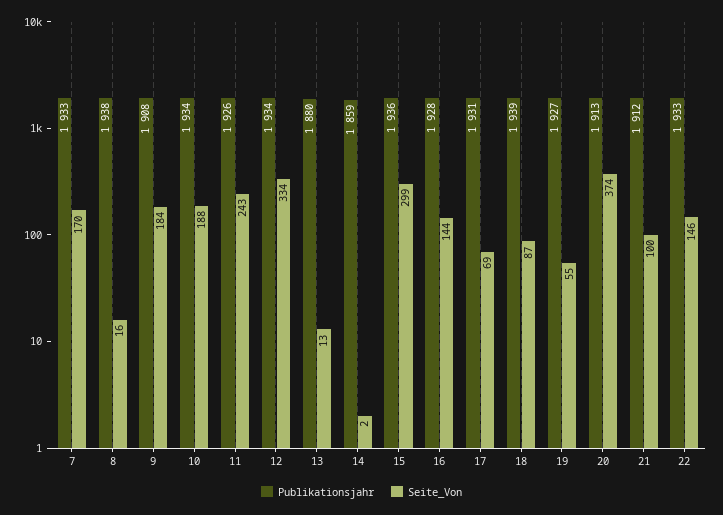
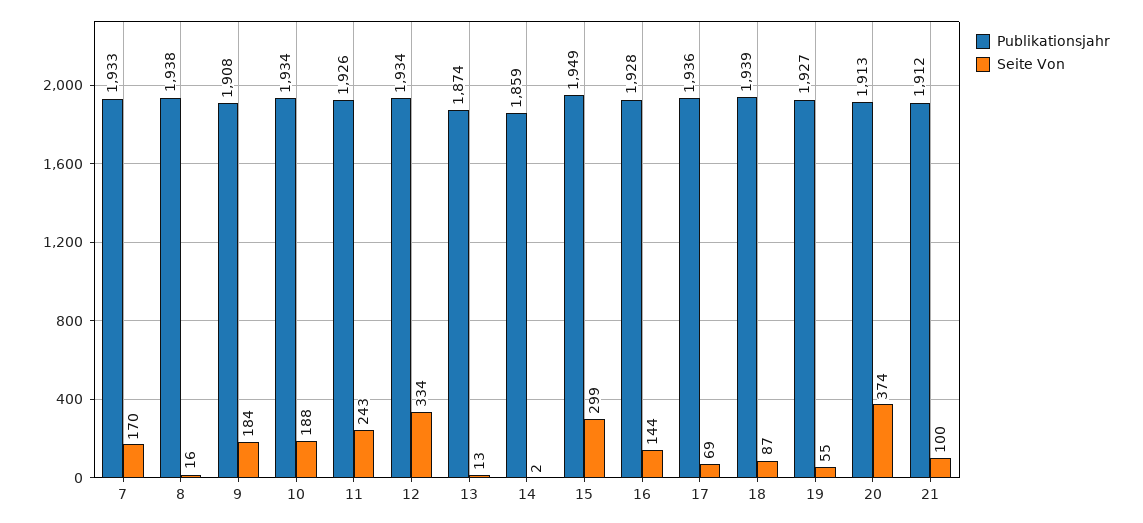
  {
    "Publikationsjahr": {
      "7": 1933,
      "8": 1938,
      "9": 1908,
      "10": 1934,
      "11": 1926,
      "12": 1934,
-     "13": 1880,
+     "13": 1874,
      "14": 1859,
-     "15": 1936,
+     "15": 1949,
      "16": 1928,
-     "17": 1931,
+     "17": 1936,
      "18": 1939,
      "19": 1927,
      "20": 1913,
-     "21": 1912,
+     "21": 1912
-     "22": 1933
    },
    "Seite_Von": {
      "7": 170,
      "8": 16,
      "9": 184,
      "10": 188,
      "11": 243,
      "12": 334,
      "13": 13,
      "14": 2,
      "15": 299,
      "16": 144,
      "17": 69,
      "18": 87,
      "19": 55,
      "20": 374,
-     "21": 100,
+     "21": 100
-     "22": 146
    }
  }

